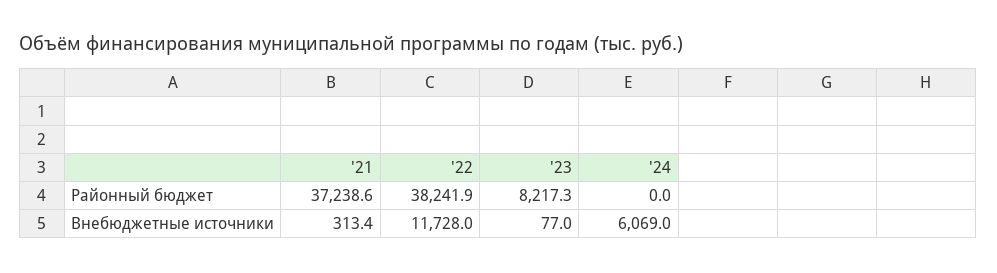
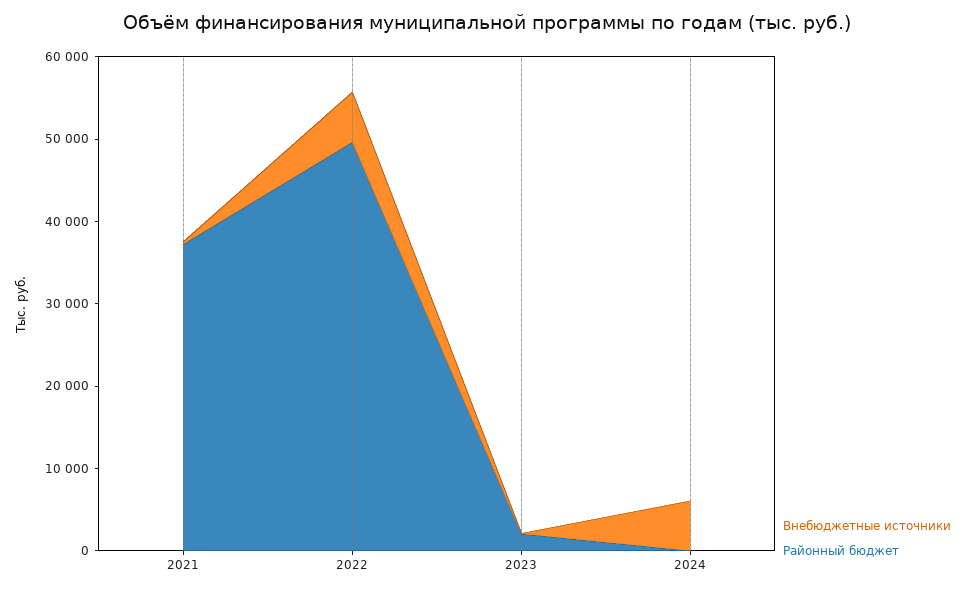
  {
    "Районный бюджет": {
      "'21": 37238.6,
-     "'22": 38241.9,
+     "'22": 50000,
-     "'23": 8217.3,
+     "'23": 2000,
      "'24": 0
    },
    "Внебюджетные источники": {
      "'21": 313.4,
-     "'22": 11728,
+     "'22": 6000,
      "'23": 77,
      "'24": 6069
    }
  }

